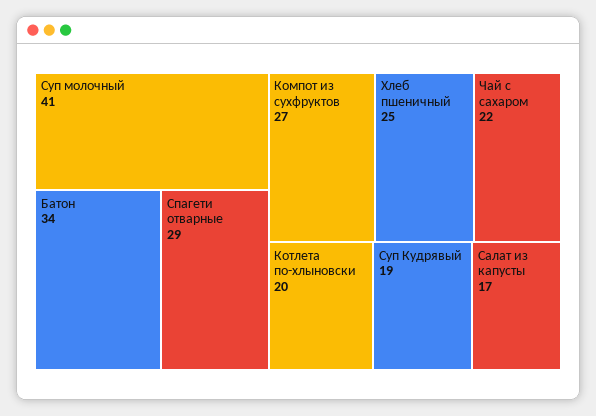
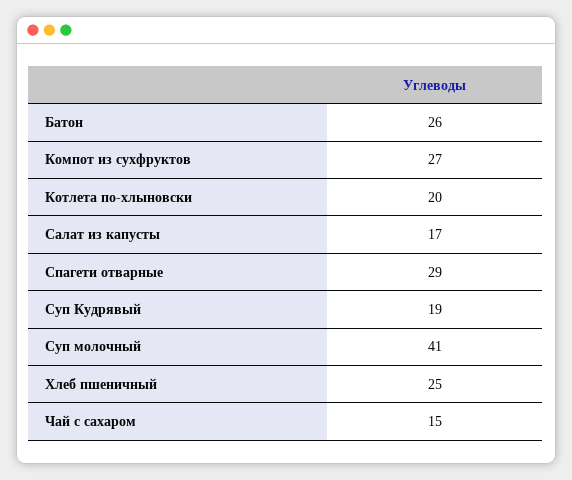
  {
    "Суп молочный": 41,
-   "Батон": 34,
+   "Батон": 26,
    "Спагети отварные": 29,
    "Компот из сухфруктов": 27,
    "Хлеб пшеничный": 25,
-   "Чай с сахаром": 22,
+   "Чай с сахаром": 15,
    "Котлета по-хлыновски": 20,
    "Суп Кудрявый": 19,
    "Салат из капусты": 17
  }

